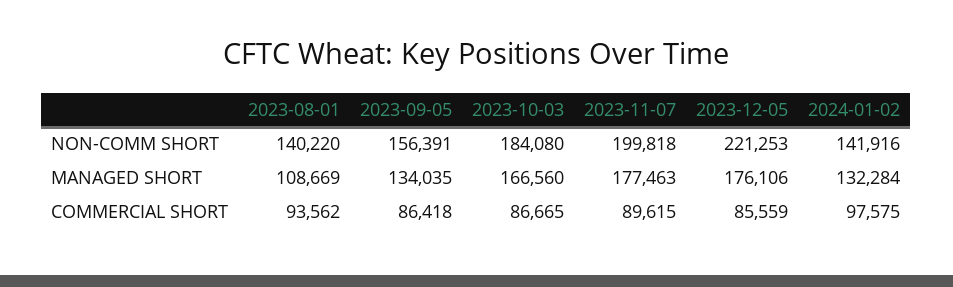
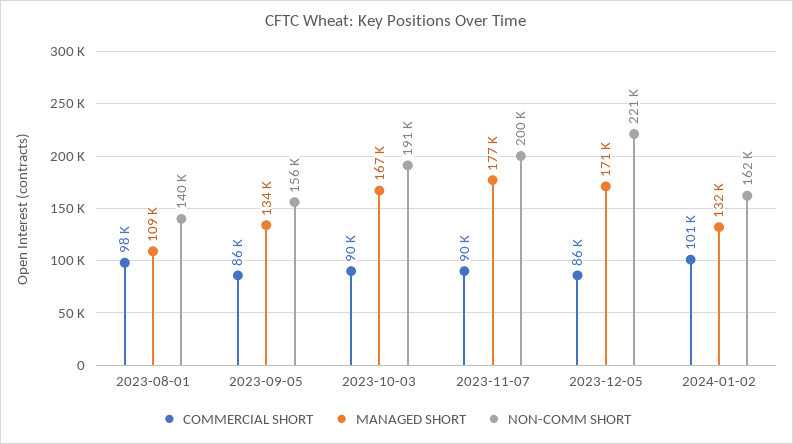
  {
    "NON-COMM SHORT": {
      "2023-08-01": 140220,
      "2023-09-05": 156391,
-     "2023-10-03": 184080,
+     "2023-10-03": 191000,
      "2023-11-07": 199818,
      "2023-12-05": 221253,
-     "2024-01-02": 141916
+     "2024-01-02": 162000
    },
    "MANAGED SHORT": {
      "2023-08-01": 108669,
      "2023-09-05": 134035,
      "2023-10-03": 166560,
      "2023-11-07": 177463,
-     "2023-12-05": 176106,
+     "2023-12-05": 171000,
      "2024-01-02": 132284
    },
    "COMMERCIAL SHORT": {
-     "2023-08-01": 93562,
+     "2023-08-01": 98000,
      "2023-09-05": 86418,
-     "2023-10-03": 86665,
+     "2023-10-03": 90000,
      "2023-11-07": 89615,
      "2023-12-05": 85559,
-     "2024-01-02": 97575
+     "2024-01-02": 101000
    }
  }

